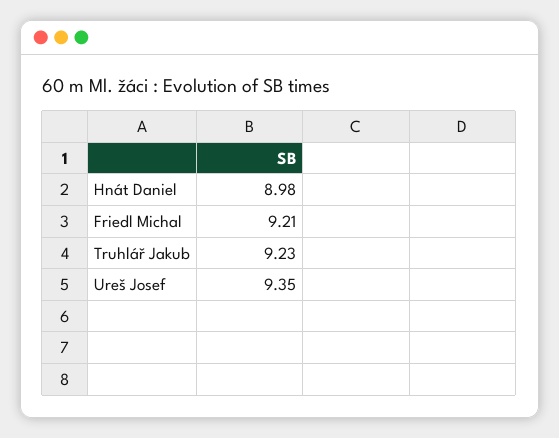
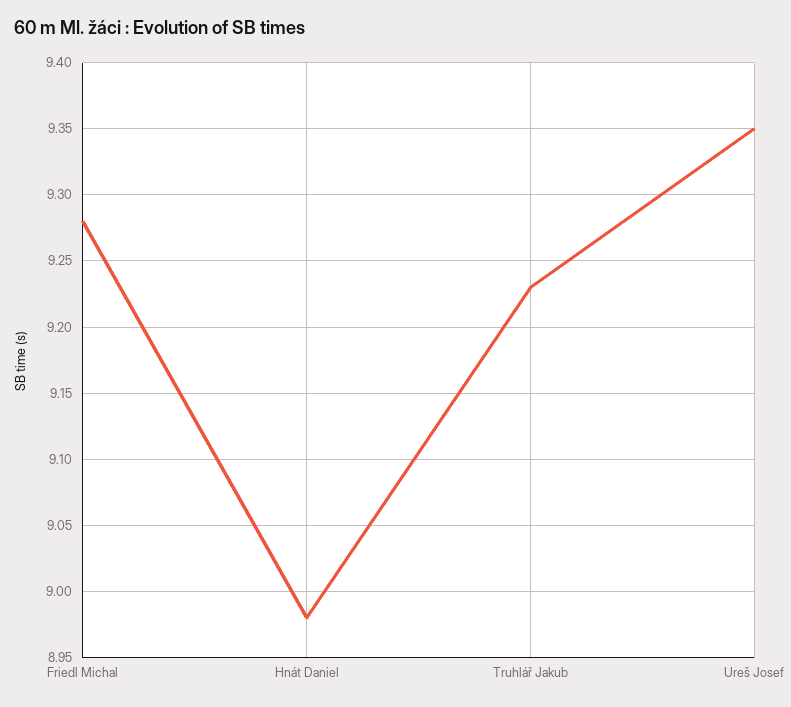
  {
    "Hnát Daniel": 8.98,
-   "Friedl Michal": 9.21,
+   "Friedl Michal": 9.28,
    "Truhlář Jakub": 9.23,
    "Ureš Josef": 9.35
  }

